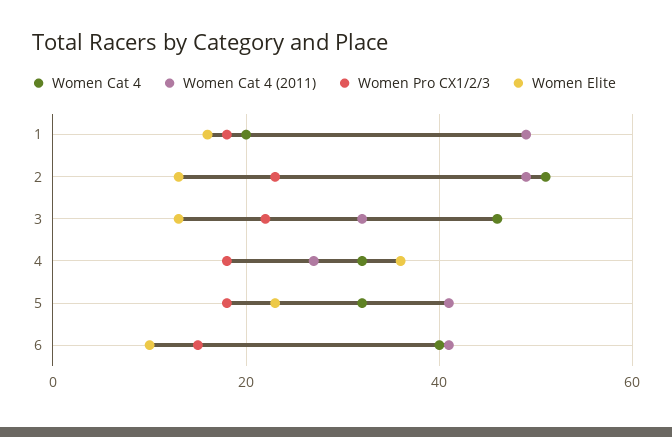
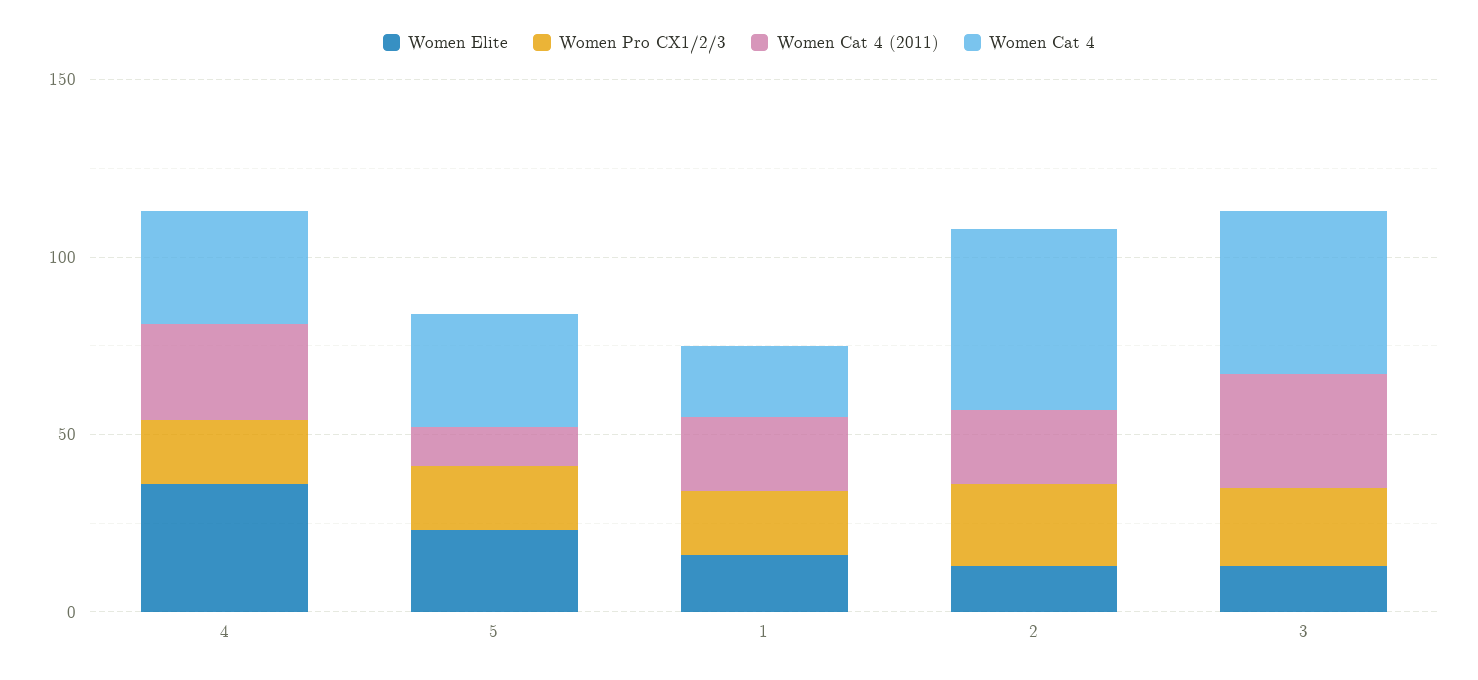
  {
    "Women Cat 4": {
      "1": 20,
      "2": 50,
      "3": 45,
      "4": 30,
-     "5": 30,
+     "5": 30
-     "6": 40
    },
    "Women Cat 4 (2011)": {
-     "1": 50,
+     "1": 20,
-     "2": 50,
+     "2": 20,
      "3": 30,
      "4": 25,
-     "5": 40,
+     "5": 10
-     "6": 40
    },
    "Women Pro CX1/2/3": {
      "1": 20,
      "2": 25,
      "3": 20,
      "4": 20,
-     "5": 20,
+     "5": 20
-     "6": 15
    },
    "Women Elite": {
      "1": 15,
      "2": 15,
      "3": 15,
      "4": 35,
-     "5": 25,
+     "5": 25
-     "6": 10
    }
  }

